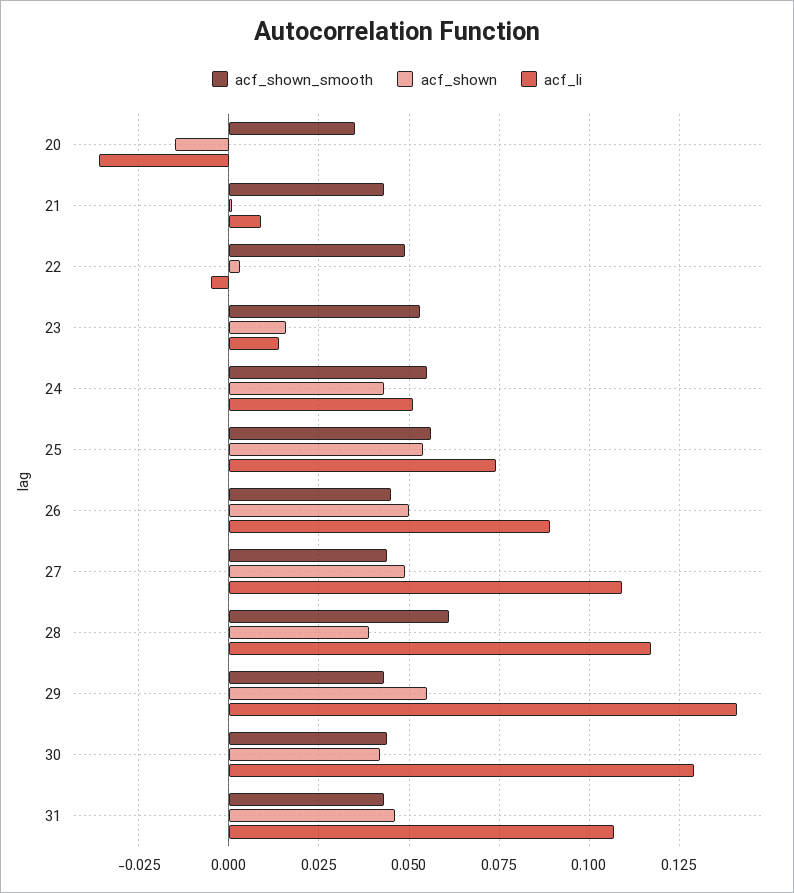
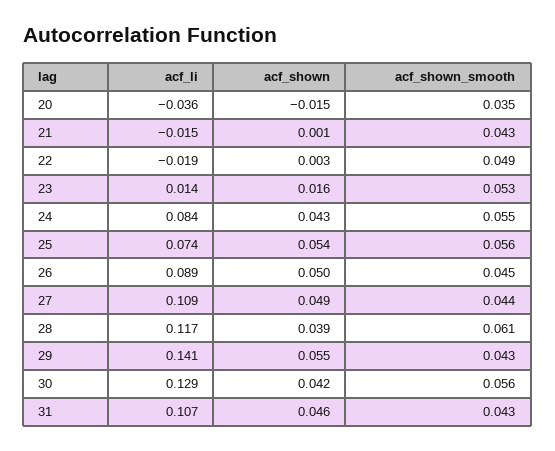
  {
    "acf_shown_smooth": {
      "20": 0.035,
      "21": 0.043,
      "22": 0.049,
      "23": 0.053,
      "24": 0.055,
      "25": 0.056,
      "26": 0.045,
      "27": 0.044,
      "28": 0.061,
      "29": 0.043,
-     "30": 0.045,
+     "30": 0.056,
      "31": 0.043
    },
    "acf_shown": {
      "20": -0.015,
      "21": 0.001,
      "22": 0.003,
      "23": 0.016,
      "24": 0.043,
      "25": 0.054,
      "26": 0.05,
      "27": 0.049,
      "28": 0.039,
      "29": 0.055,
      "30": 0.042,
      "31": 0.046
    },
    "acf_li": {
      "20": -0.036,
-     "21": 0.01,
+     "21": -0.015,
-     "22": -0.005,
+     "22": -0.019,
      "23": 0.014,
-     "24": 0.05,
+     "24": 0.084,
      "25": 0.074,
      "26": 0.089,
      "27": 0.109,
      "28": 0.117,
      "29": 0.141,
      "30": 0.129,
      "31": 0.107
    }
  }

